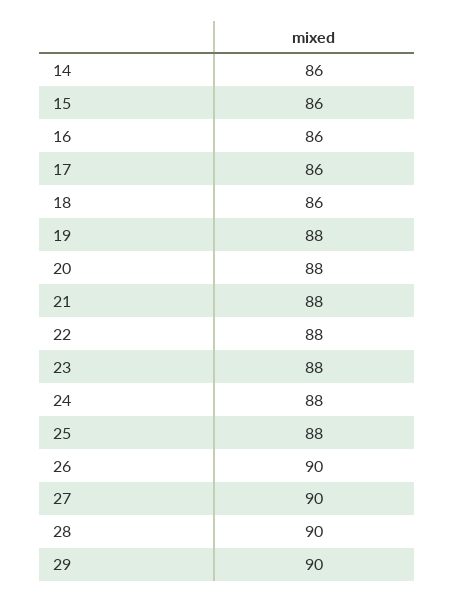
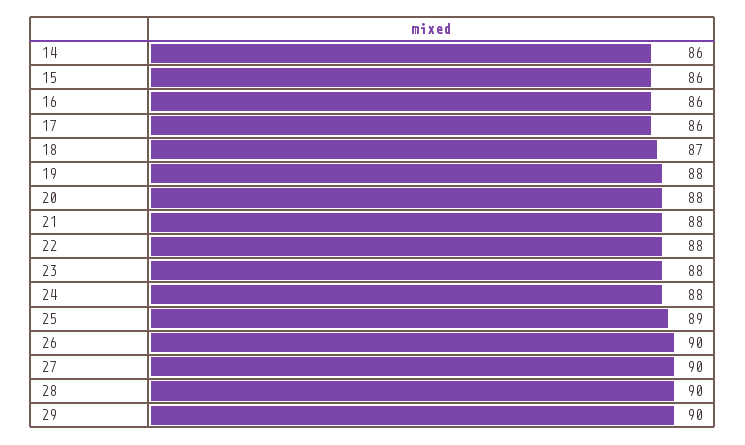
  {
    "14": 86,
    "15": 86,
    "16": 86,
    "17": 86,
-   "18": 86,
+   "18": 87,
    "19": 88,
    "20": 88,
    "21": 88,
    "22": 88,
    "23": 88,
    "24": 88,
-   "25": 88,
+   "25": 89,
    "26": 90,
    "27": 90,
    "28": 90,
    "29": 90
  }

